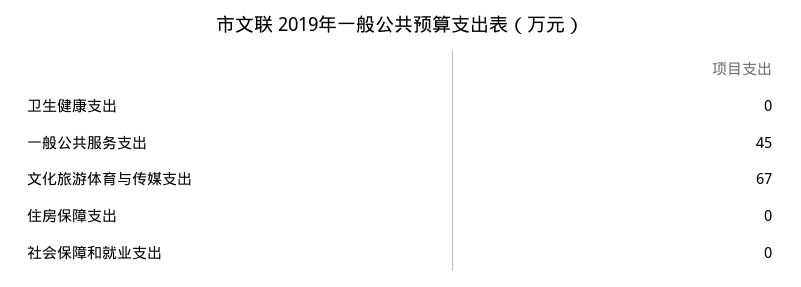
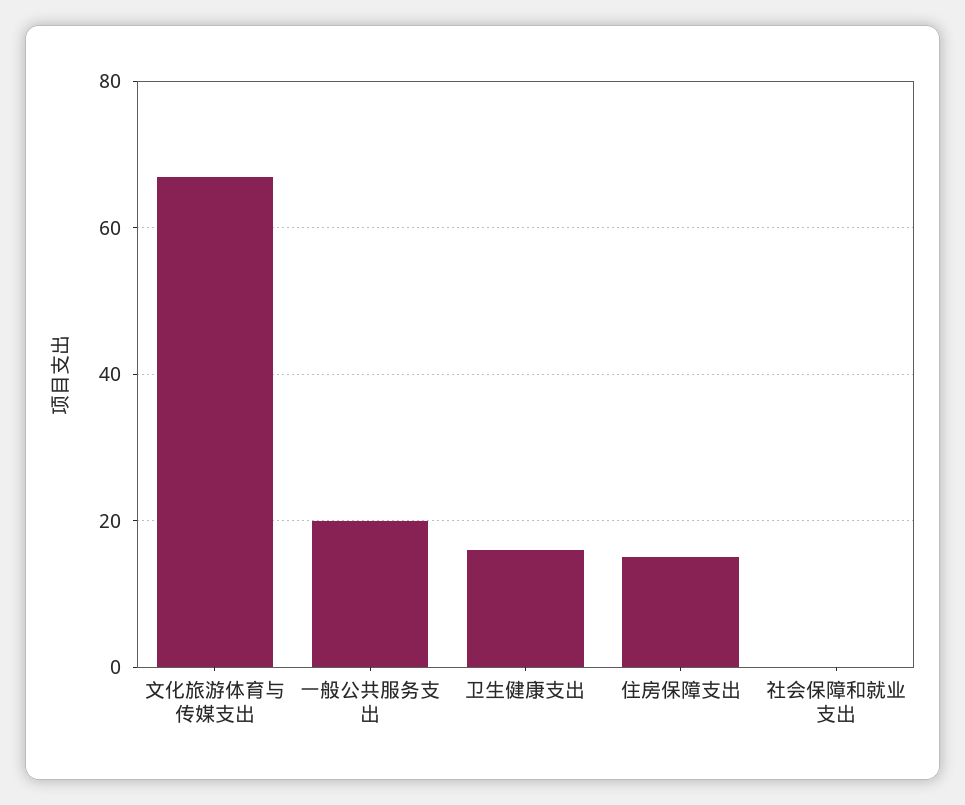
  {
-   "卫生健康支出": 0,
+   "卫生健康支出": 15,
-   "一般公共服务支出": 45,
+   "一般公共服务支出": 20,
    "文化旅游体育与传媒支出": 67,
-   "住房保障支出": 0,
+   "住房保障支出": 15,
    "社会保障和就业支出": 0
  }

